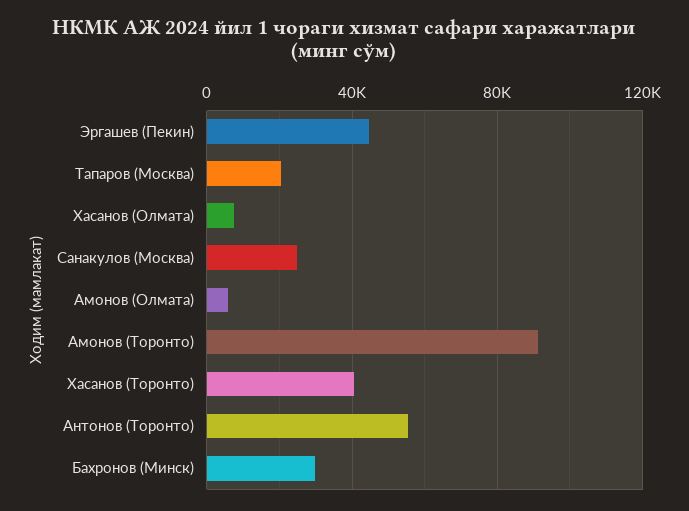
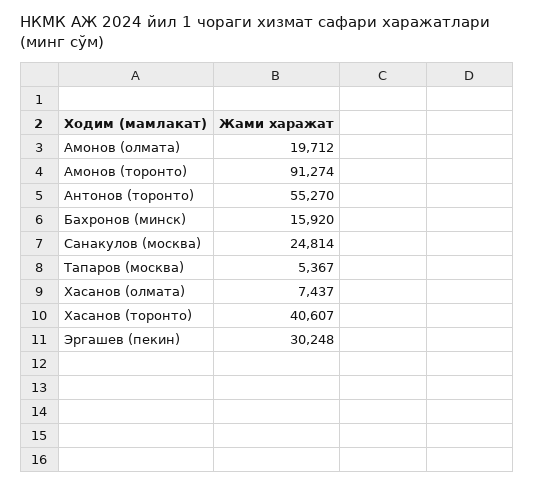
  {
-   "Эргашев (Пекин)": 45000,
+   "Эргашев (Пекин)": 30248,
-   "Тапаров (Москва)": 20000,
+   "Тапаров (Москва)": 5367,
    "Хасанов (Олмата)": 7437,
    "Санакулов (Москва)": 24814,
-   "Амонов (Олмата)": 5000,
+   "Амонов (Олмата)": 19712,
    "Амонов (Торонто)": 91274,
    "Хасанов (Торонто)": 40607,
    "Антонов (Торонто)": 55270,
-   "Бахронов (Минск)": 30000
+   "Бахронов (Минск)": 15920
  }

